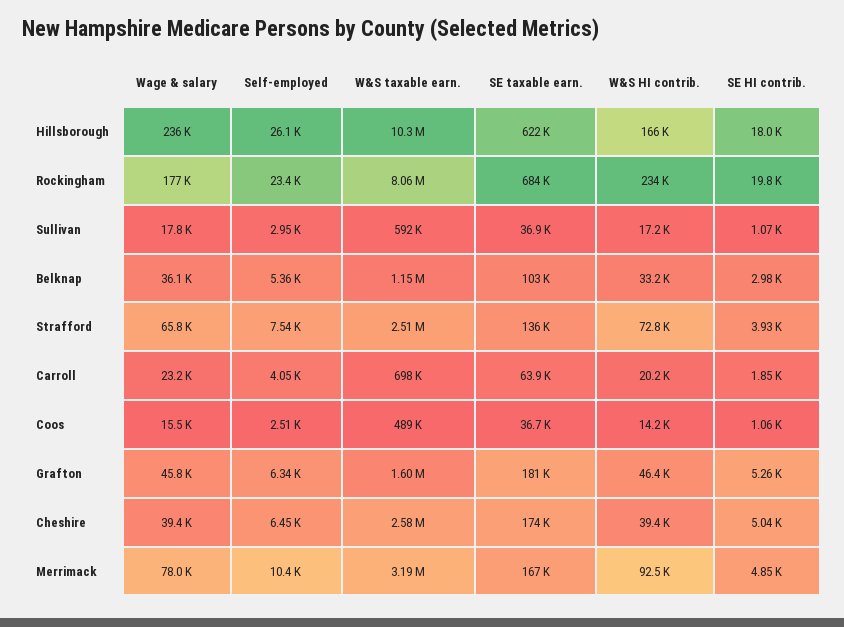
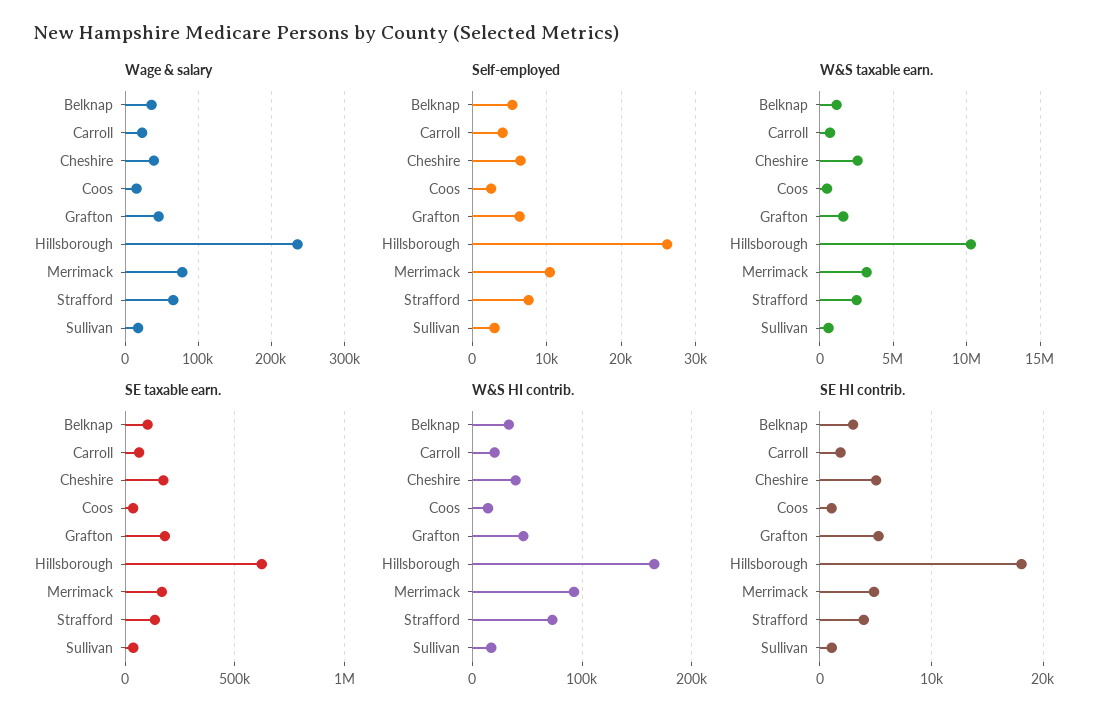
  {
    "Wage & salary": {
      "Hillsborough": 236000,
-     "Rockingham": 177000,
      "Sullivan": 17800,
      "Belknap": 36100,
      "Strafford": 65800,
      "Carroll": 23200,
      "Coos": 15500,
      "Grafton": 45800,
      "Cheshire": 39400,
      "Merrimack": 78000
    },
    "Self-employed": {
      "Hillsborough": 26100,
-     "Rockingham": 23400,
      "Sullivan": 2950,
      "Belknap": 5360,
      "Strafford": 7540,
      "Carroll": 4050,
      "Coos": 2510,
      "Grafton": 6340,
      "Cheshire": 6450,
      "Merrimack": 10400
    },
    "W&S taxable earn.": {
      "Hillsborough": 10300000,
-     "Rockingham": 8060000,
      "Sullivan": 592000,
      "Belknap": 1150000,
      "Strafford": 2510000,
      "Carroll": 698000,
      "Coos": 489000,
      "Grafton": 1600000,
      "Cheshire": 2580000,
      "Merrimack": 3190000
    },
    "SE taxable earn.": {
      "Hillsborough": 622000,
-     "Rockingham": 684000,
      "Sullivan": 36900,
      "Belknap": 103000,
      "Strafford": 136000,
      "Carroll": 63900,
      "Coos": 36700,
      "Grafton": 181000,
      "Cheshire": 174000,
      "Merrimack": 167000
    },
    "W&S HI contrib.": {
      "Hillsborough": 166000,
-     "Rockingham": 234000,
      "Sullivan": 17200,
      "Belknap": 33200,
      "Strafford": 72800,
      "Carroll": 20200,
      "Coos": 14200,
      "Grafton": 46400,
      "Cheshire": 39400,
      "Merrimack": 92500
    },
    "SE HI contrib.": {
      "Hillsborough": 18000,
-     "Rockingham": 19800,
      "Sullivan": 1070,
      "Belknap": 2980,
      "Strafford": 3930,
      "Carroll": 1850,
      "Coos": 1060,
      "Grafton": 5260,
      "Cheshire": 5040,
      "Merrimack": 4850
    }
  }

